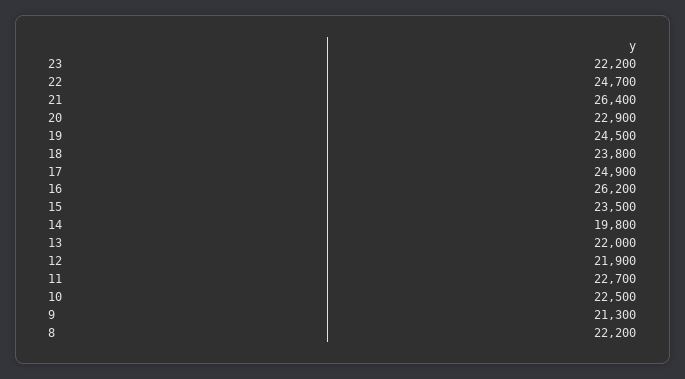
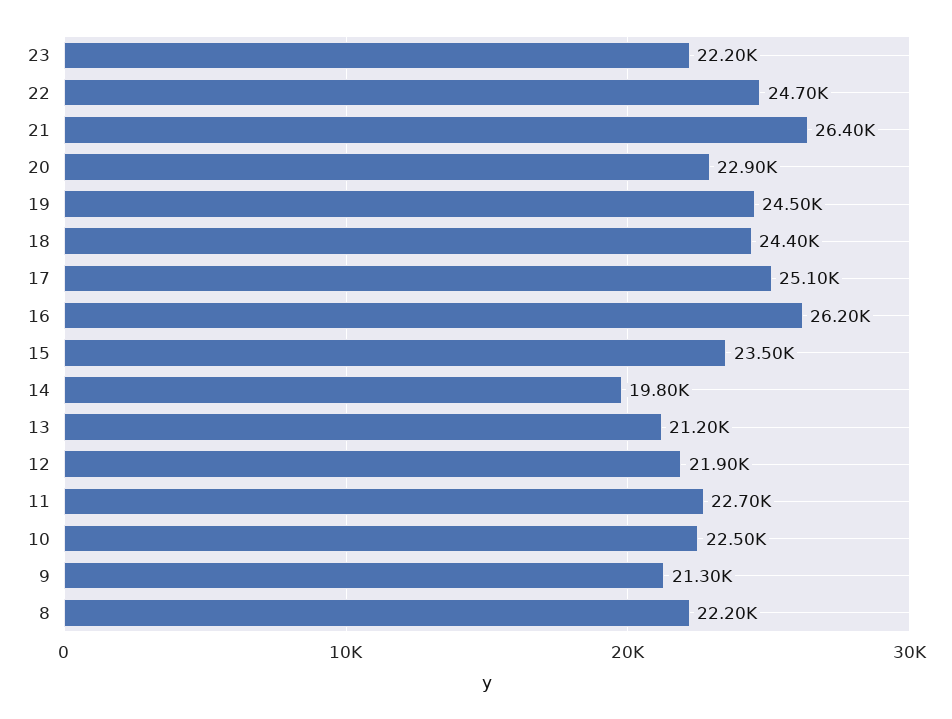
  {
    "23": 22200,
    "22": 24700,
    "21": 26400,
    "20": 22900,
    "19": 24500,
-   "18": 23800,
+   "18": 24400,
-   "17": 24900,
+   "17": 25100,
    "16": 26200,
    "15": 23500,
    "14": 19800,
-   "13": 22000,
+   "13": 21200,
    "12": 21900,
    "11": 22700,
    "10": 22500,
    "9": 21300,
    "8": 22200
  }

